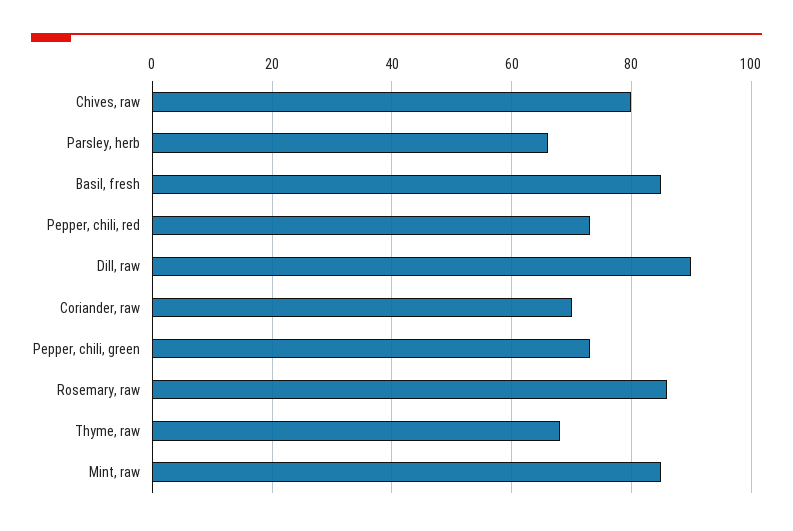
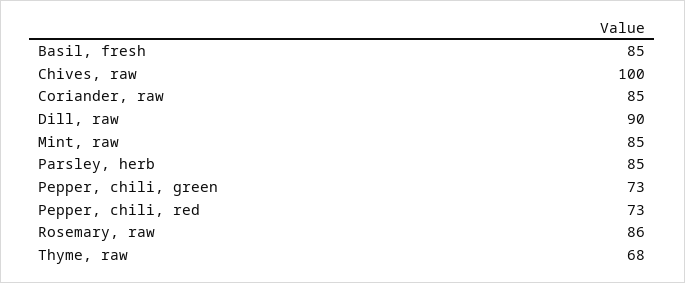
  {
-   "Chives, raw": 80,
+   "Chives, raw": 100,
-   "Parsley, herb": 65,
+   "Parsley, herb": 85,
    "Basil, fresh": 85,
    "Pepper, chili, red": 73,
    "Dill, raw": 90,
-   "Coriander, raw": 70,
+   "Coriander, raw": 85,
    "Pepper, chili, green": 73,
    "Rosemary, raw": 86,
    "Thyme, raw": 68,
    "Mint, raw": 85
  }

